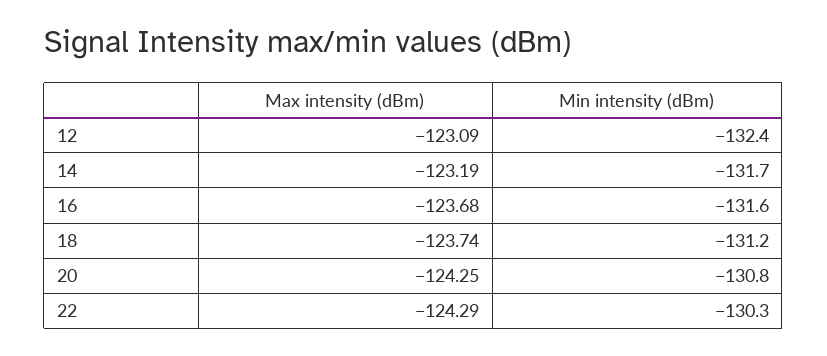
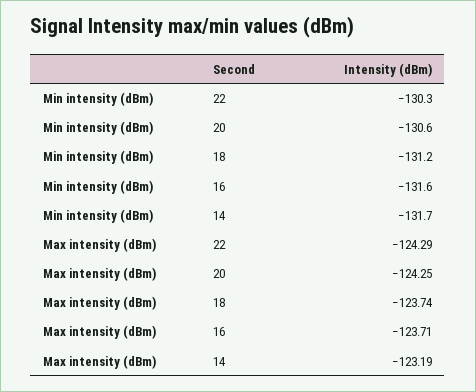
  {
    "Max intensity (dBm)": {
-     "12": -123.09,
      "14": -123.19,
-     "16": -123.68,
+     "16": -123.71,
      "18": -123.74,
      "20": -124.25,
      "22": -124.29
    },
    "Min intensity (dBm)": {
-     "12": -132.4,
      "14": -131.7,
      "16": -131.6,
      "18": -131.2,
-     "20": -130.8,
+     "20": -130.6,
      "22": -130.3
    }
  }

